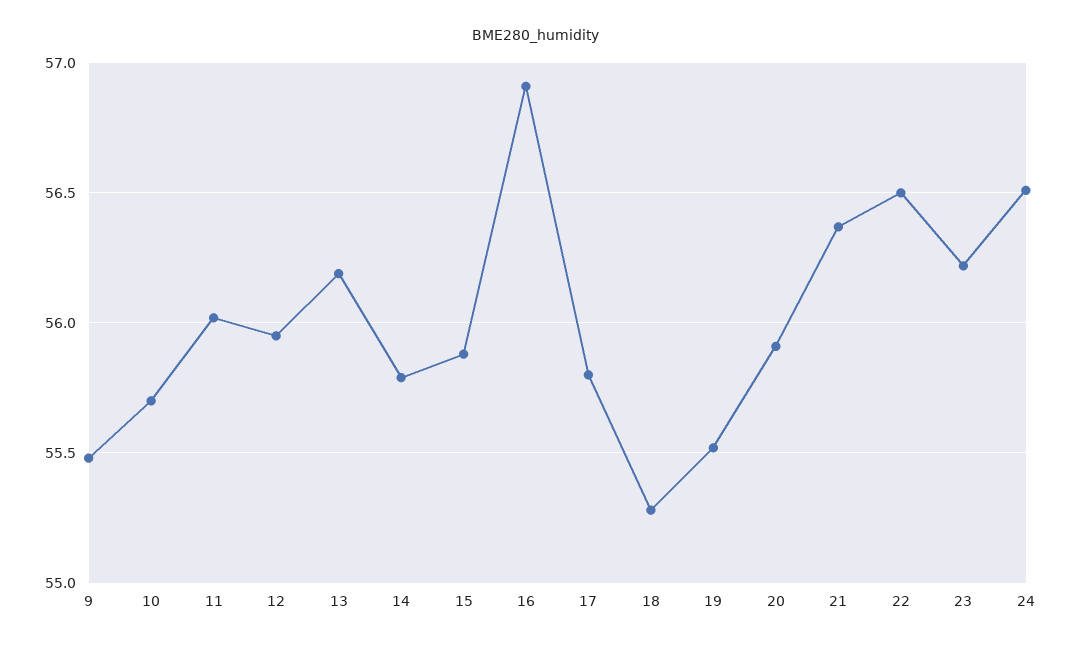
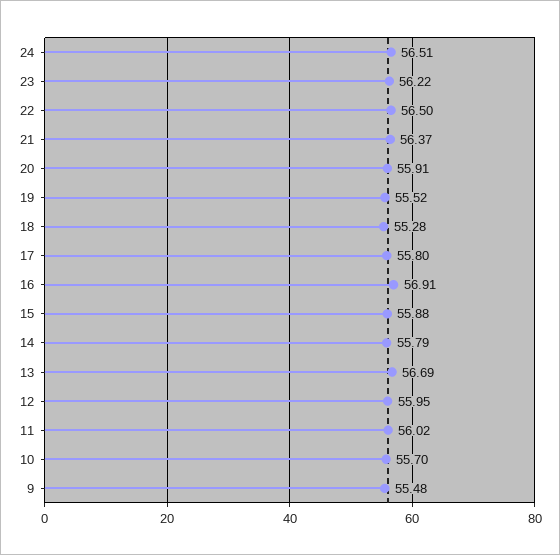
  {
    "9": 55.48,
    "10": 55.7,
    "11": 56.02,
    "12": 55.95,
-   "13": 56.2,
+   "13": 56.69,
    "14": 55.79,
    "15": 55.88,
    "16": 56.91,
    "17": 55.8,
    "18": 55.28,
    "19": 55.52,
    "20": 55.91,
    "21": 56.37,
    "22": 56.5,
    "23": 56.22,
    "24": 56.51
  }

